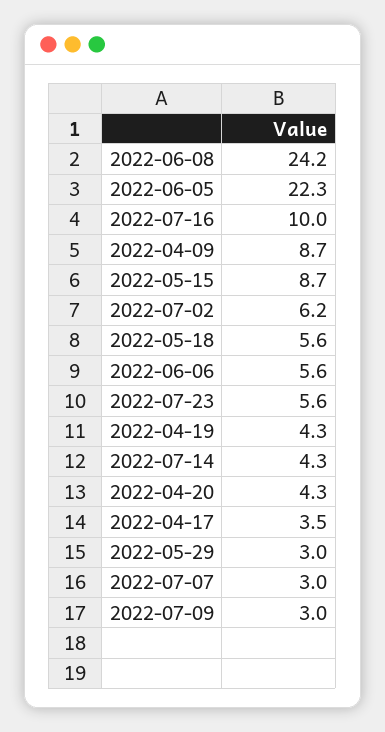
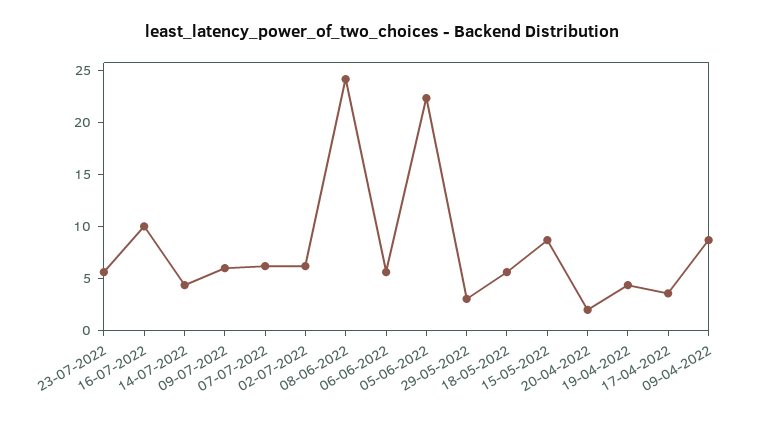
  {
    "2022-06-08": 24.2,
    "2022-06-05": 22.3,
    "2022-07-16": 10,
    "2022-04-09": 8.7,
    "2022-05-15": 8.7,
    "2022-07-02": 6.2,
    "2022-05-18": 5.6,
    "2022-06-06": 5.6,
    "2022-07-23": 5.6,
    "2022-04-19": 4.3,
    "2022-07-14": 4.3,
-   "2022-04-20": 4.3,
+   "2022-04-20": 2,
    "2022-04-17": 3.5,
    "2022-05-29": 3,
-   "2022-07-07": 3,
+   "2022-07-07": 6,
-   "2022-07-09": 3
+   "2022-07-09": 6
  }

